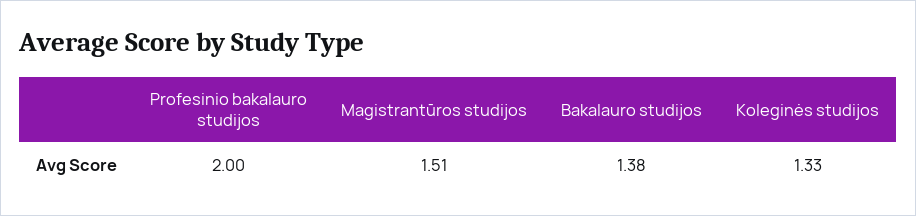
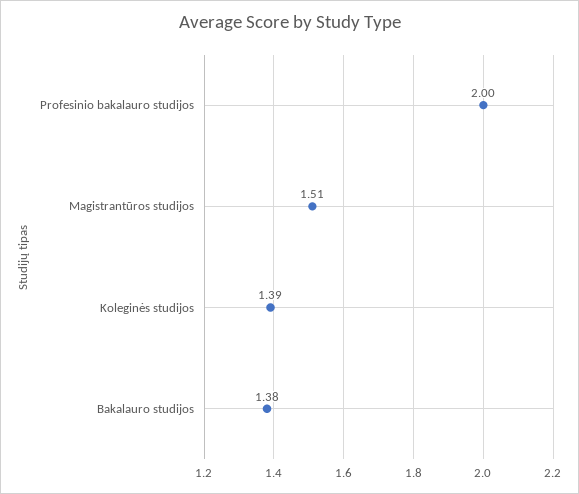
  {
    "Profesinio bakalauro studijos": 2,
    "Magistrantūros studijos": 1.51,
    "Bakalauro studijos": 1.38,
-   "Koleginės studijos": 1.33
+   "Koleginės studijos": 1.39
  }

